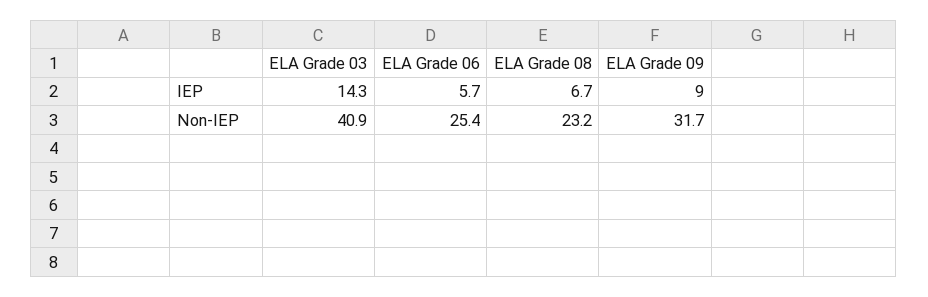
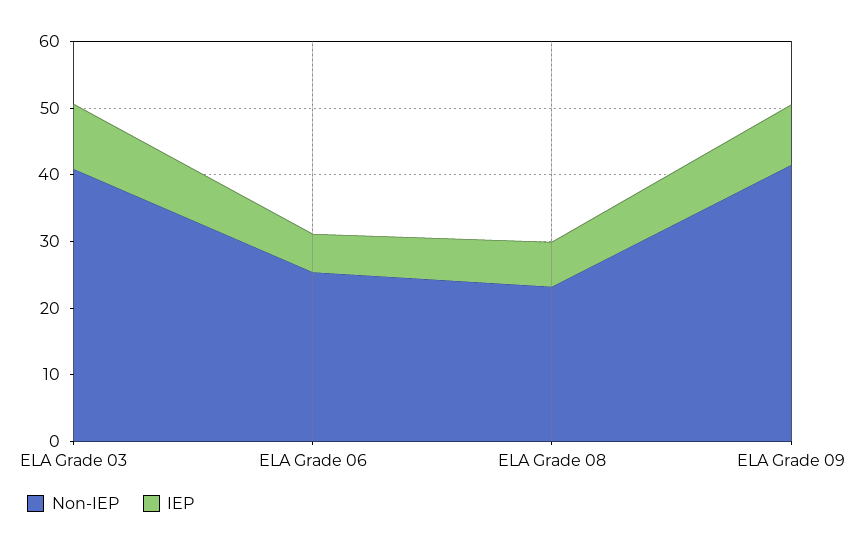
  {
    "IEP": {
-     "ELA Grade 03": 14.3,
+     "ELA Grade 03": 10,
      "ELA Grade 06": 5.7,
      "ELA Grade 08": 6.7,
      "ELA Grade 09": 9
    },
    "Non-IEP": {
      "ELA Grade 03": 40.9,
      "ELA Grade 06": 25.4,
      "ELA Grade 08": 23.2,
-     "ELA Grade 09": 31.7
+     "ELA Grade 09": 42
    }
  }

